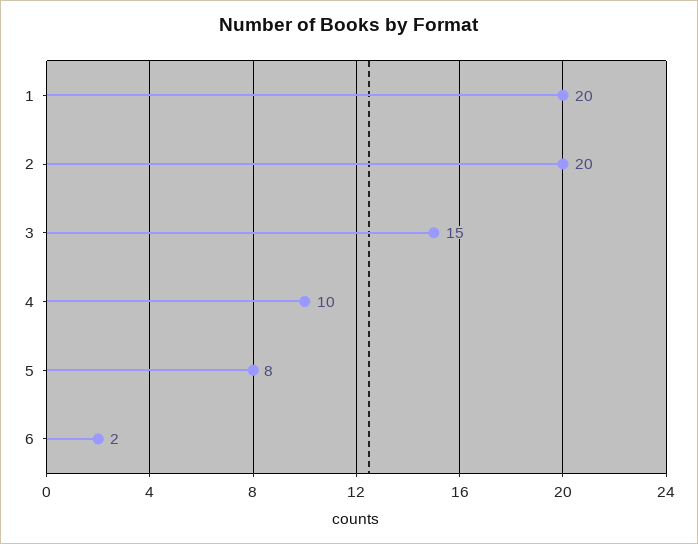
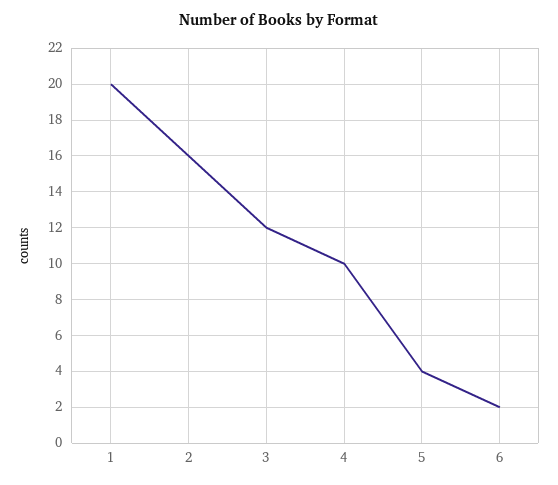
  {
    "1": 20,
-   "2": 20,
+   "2": 16,
-   "3": 15,
+   "3": 12,
    "4": 10,
-   "5": 8,
+   "5": 4,
    "6": 2
  }

